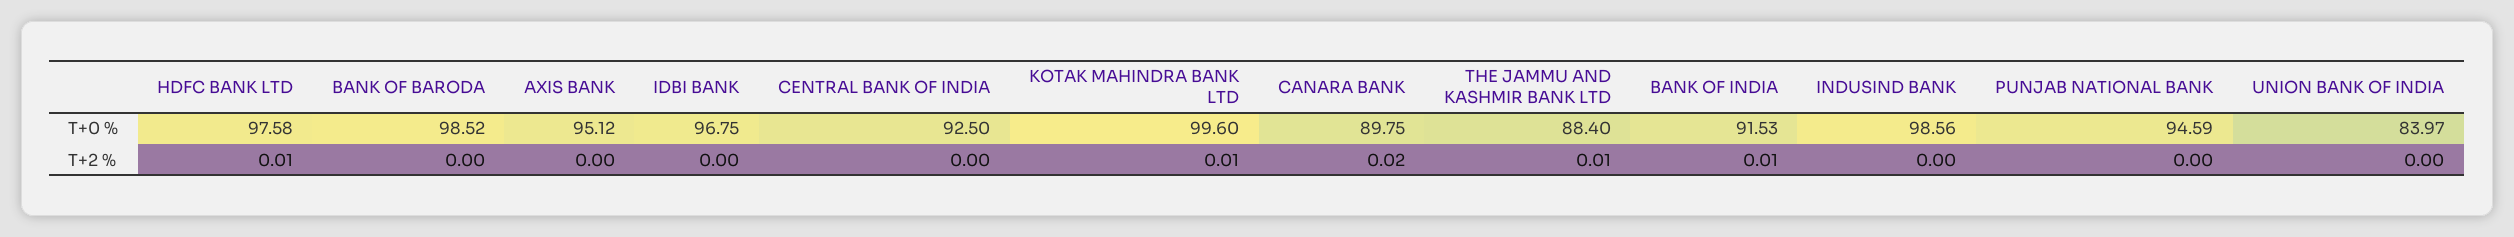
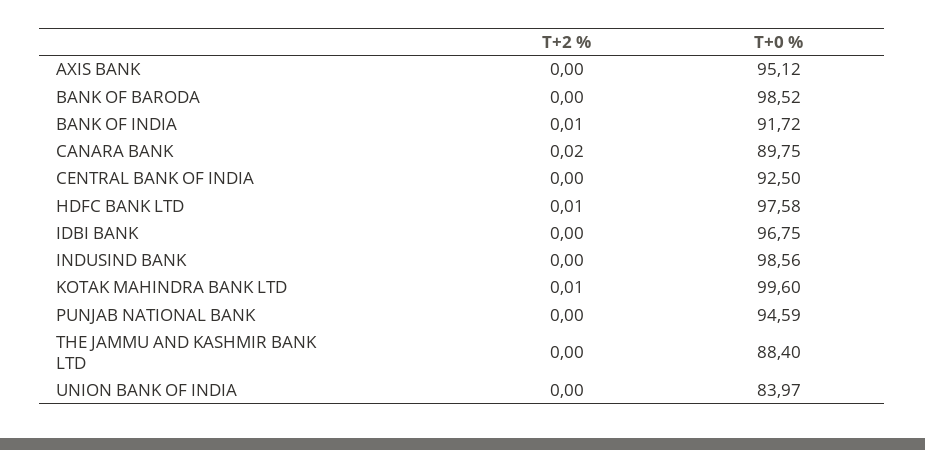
  {
    "HDFC BANK LTD": {
      "T+0 %": 97.58,
      "T+2 %": 0.01
    },
    "BANK OF BARODA": {
      "T+0 %": 98.52,
      "T+2 %": 0
    },
    "AXIS BANK": {
      "T+0 %": 95.12,
      "T+2 %": 0
    },
    "IDBI BANK": {
      "T+0 %": 96.75,
      "T+2 %": 0
    },
    "CENTRAL BANK OF INDIA": {
      "T+0 %": 92.5,
      "T+2 %": 0
    },
    "KOTAK MAHINDRA BANK LTD": {
      "T+0 %": 99.6,
      "T+2 %": 0.01
    },
    "CANARA BANK": {
      "T+0 %": 89.75,
      "T+2 %": 0.02
    },
    "THE JAMMU AND KASHMIR BANK LTD": {
      "T+0 %": 88.4,
-     "T+2 %": 0.01
+     "T+2 %": 0
    },
    "BANK OF INDIA": {
-     "T+0 %": 91.53,
+     "T+0 %": 91.72,
      "T+2 %": 0.01
    },
    "INDUSIND BANK": {
      "T+0 %": 98.56,
      "T+2 %": 0
    },
    "PUNJAB NATIONAL BANK": {
      "T+0 %": 94.59,
      "T+2 %": 0
    },
    "UNION BANK OF INDIA": {
      "T+0 %": 83.97,
      "T+2 %": 0
    }
  }

